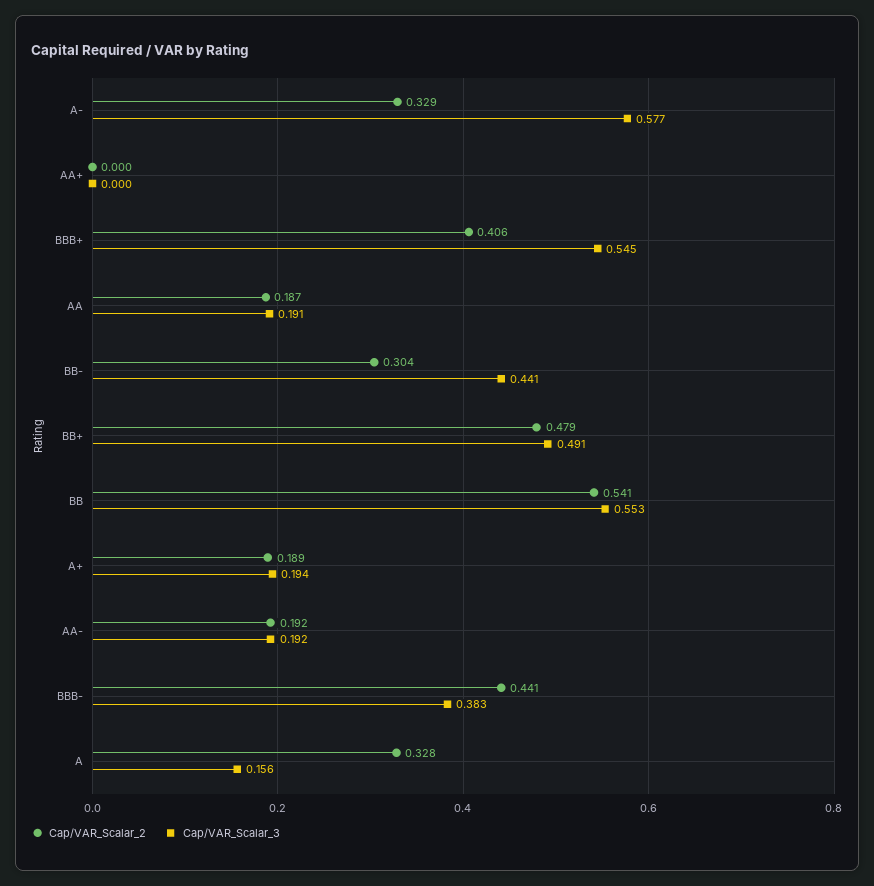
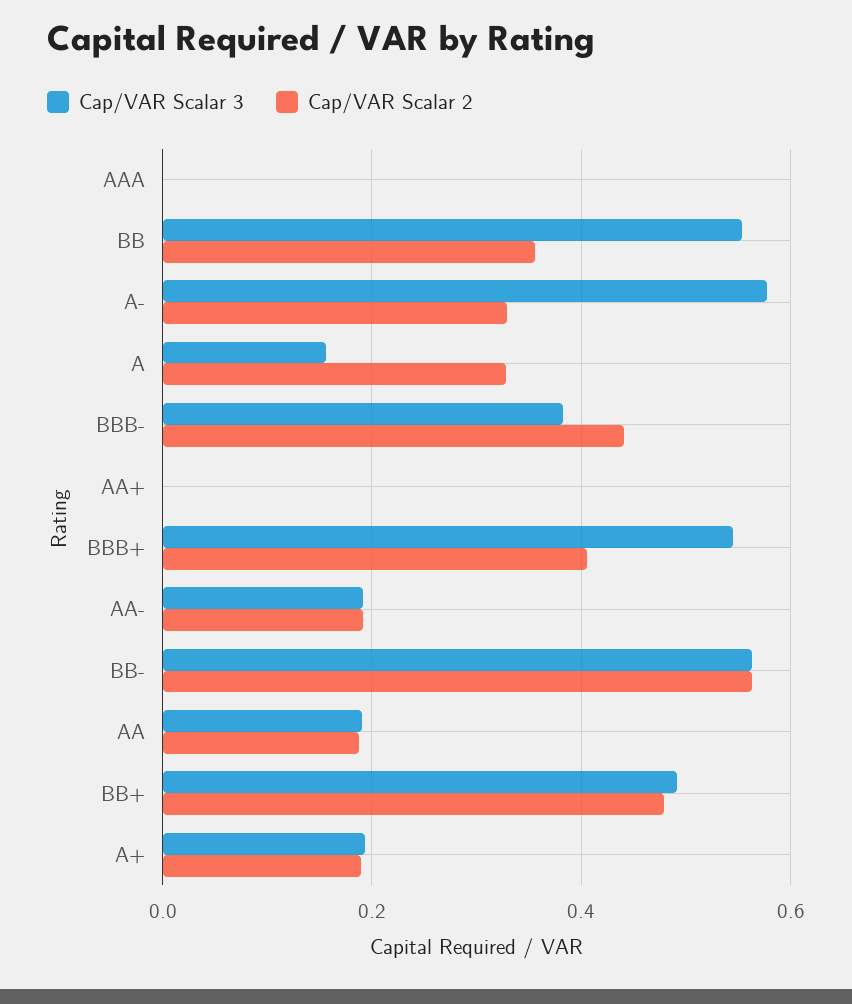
  {
    "Cap/VAR_Scalar_2": {
      "A-": 0.329,
      "AA+": 0,
      "BBB+": 0.406,
      "AA": 0.187,
-     "BB-": 0.304,
+     "BB-": 0.56,
      "BB+": 0.479,
-     "BB": 0.541,
+     "BB": 0.36,
      "A+": 0.189,
      "AA-": 0.192,
      "BBB-": 0.441,
-     "A": 0.328
+     "A": 0.328,
+     "AAA": 0
    },
    "Cap/VAR_Scalar_3": {
      "A-": 0.577,
      "AA+": 0,
      "BBB+": 0.545,
      "AA": 0.191,
-     "BB-": 0.441,
+     "BB-": 0.56,
      "BB+": 0.491,
      "BB": 0.553,
      "A+": 0.194,
      "AA-": 0.192,
      "BBB-": 0.383,
-     "A": 0.156
+     "A": 0.156,
+     "AAA": 0
    }
  }

